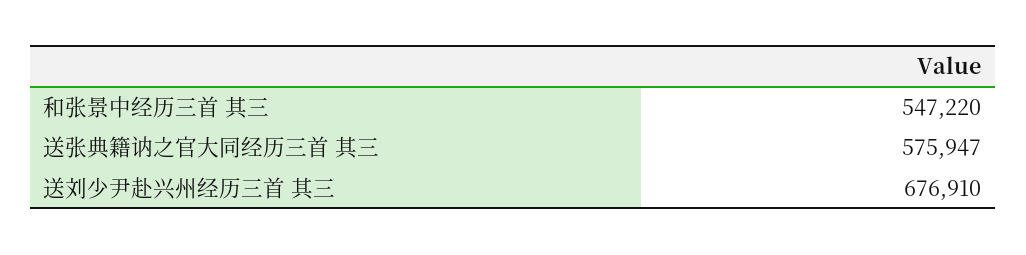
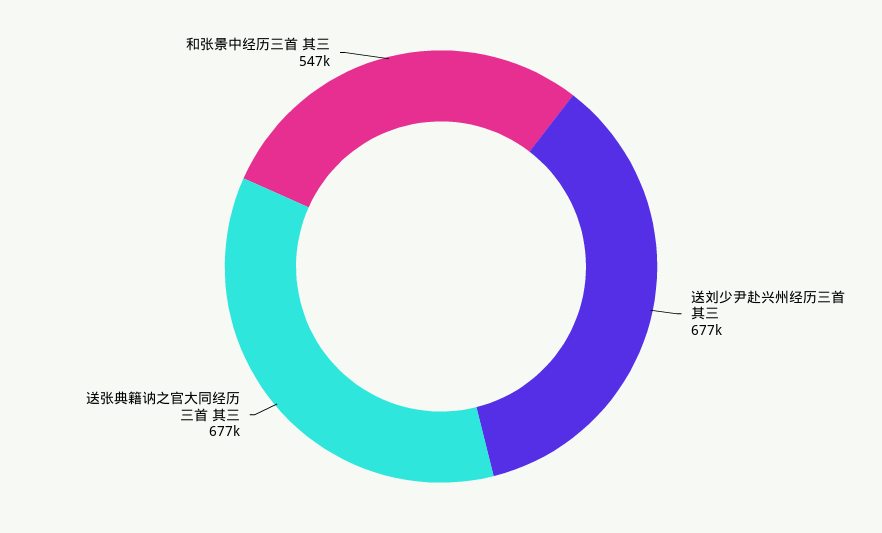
  {
    "和张景中经历三首 其三": 547220,
-   "送张典籍讷之官大同经历三首 其三": 575947,
+   "送张典籍讷之官大同经历三首 其三": 677000,
    "送刘少尹赴兴州经历三首 其三": 676910
  }

